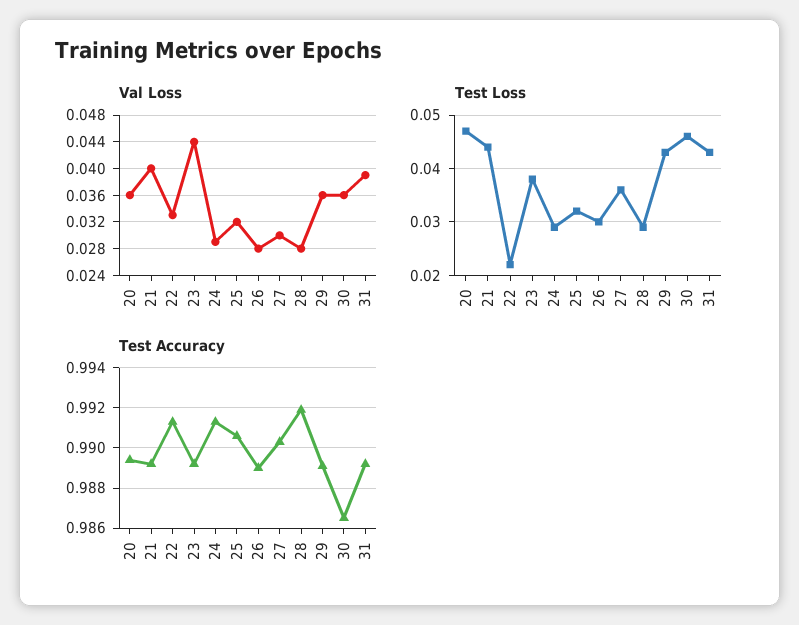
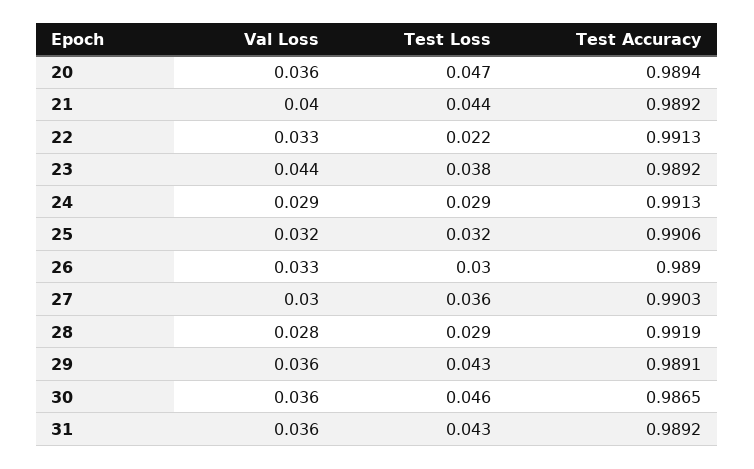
  {
    "Val Loss": {
      "20": 0.036,
      "21": 0.04,
      "22": 0.033,
      "23": 0.044,
      "24": 0.029,
      "25": 0.032,
-     "26": 0.028,
+     "26": 0.033,
      "27": 0.03,
      "28": 0.028,
      "29": 0.036,
      "30": 0.036,
-     "31": 0.039
+     "31": 0.036
    },
    "Test Loss": {
      "20": 0.047,
      "21": 0.044,
      "22": 0.022,
      "23": 0.038,
      "24": 0.029,
      "25": 0.032,
      "26": 0.03,
      "27": 0.036,
      "28": 0.029,
      "29": 0.043,
      "30": 0.046,
      "31": 0.043
    },
    "Test Accuracy": {
      "20": 0.9894,
      "21": 0.9892,
      "22": 0.9913,
      "23": 0.9892,
      "24": 0.9913,
      "25": 0.9906,
      "26": 0.989,
      "27": 0.9903,
      "28": 0.9919,
      "29": 0.9891,
      "30": 0.9865,
      "31": 0.9892
    }
  }

